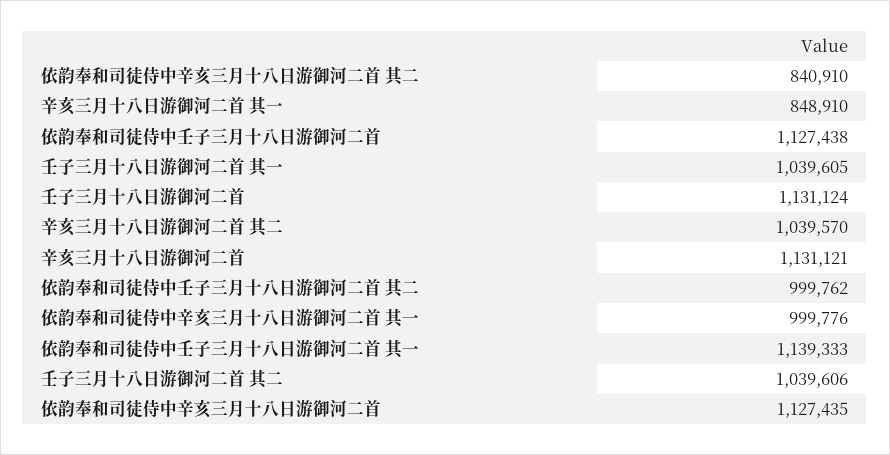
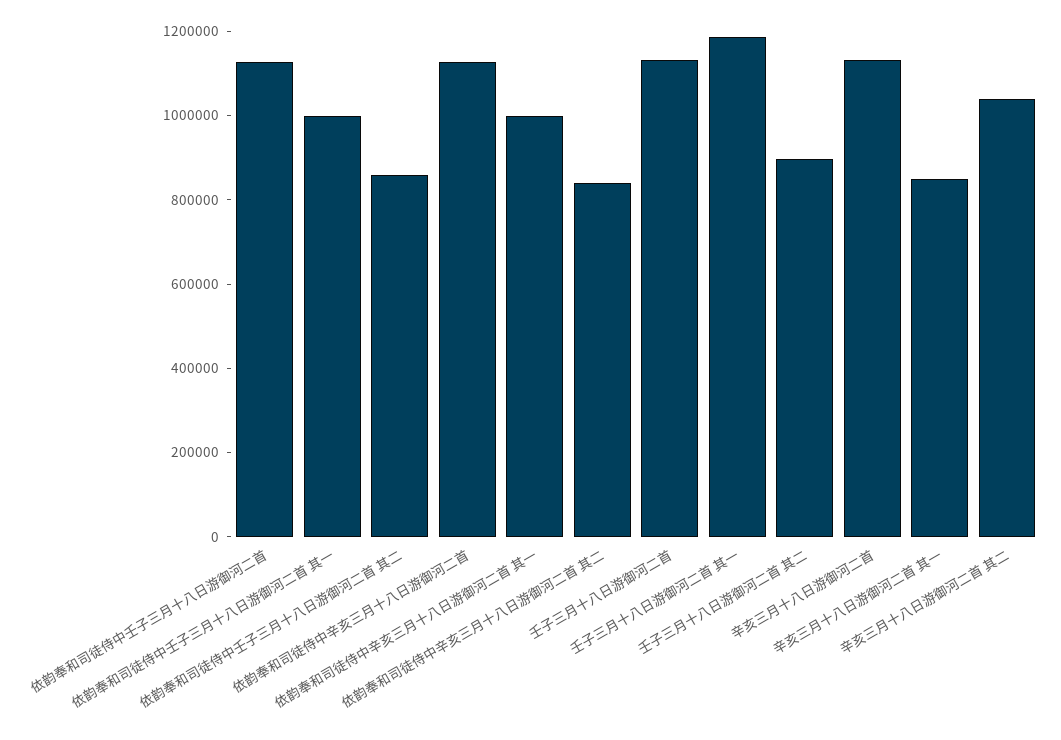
  {
    "依韵奉和司徒侍中辛亥三月十八日游御河二首 其二": 840910,
    "辛亥三月十八日游御河二首 其一": 848910,
    "依韵奉和司徒侍中壬子三月十八日游御河二首": 1127438,
-   "壬子三月十八日游御河二首 其一": 1039605,
+   "壬子三月十八日游御河二首 其一": 1200000,
    "壬子三月十八日游御河二首": 1131124,
    "辛亥三月十八日游御河二首 其二": 1039570,
    "辛亥三月十八日游御河二首": 1131121,
-   "依韵奉和司徒侍中壬子三月十八日游御河二首 其二": 999762,
+   "依韵奉和司徒侍中壬子三月十八日游御河二首 其二": 850000,
    "依韵奉和司徒侍中辛亥三月十八日游御河二首 其一": 999776,
-   "依韵奉和司徒侍中壬子三月十八日游御河二首 其一": 1139333,
+   "依韵奉和司徒侍中壬子三月十八日游御河二首 其一": 1000000,
-   "壬子三月十八日游御河二首 其二": 1039606,
+   "壬子三月十八日游御河二首 其二": 900000,
    "依韵奉和司徒侍中辛亥三月十八日游御河二首": 1127435
  }

